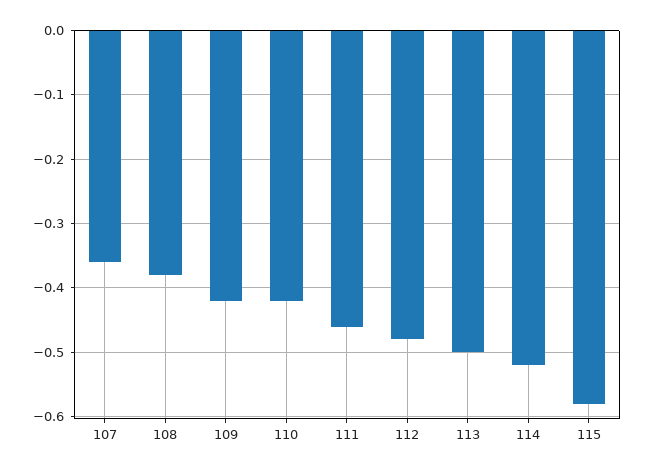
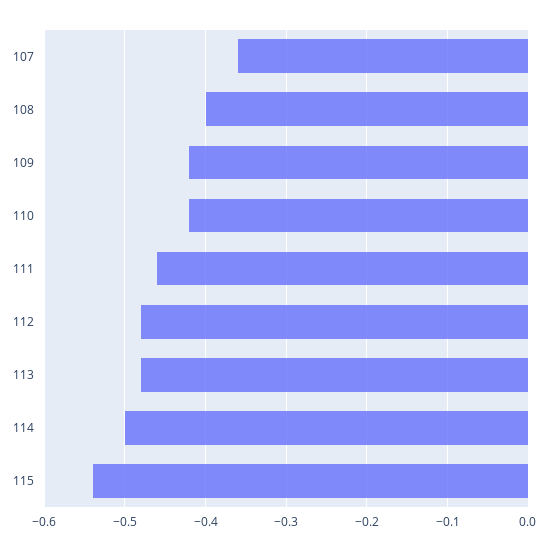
  {
    "107": -0.36,
-   "108": -0.38,
+   "108": -0.4,
    "109": -0.42,
    "110": -0.42,
    "111": -0.46,
    "112": -0.48,
-   "113": -0.5,
+   "113": -0.48,
-   "114": -0.52,
+   "114": -0.5,
-   "115": -0.58
+   "115": -0.54
  }

